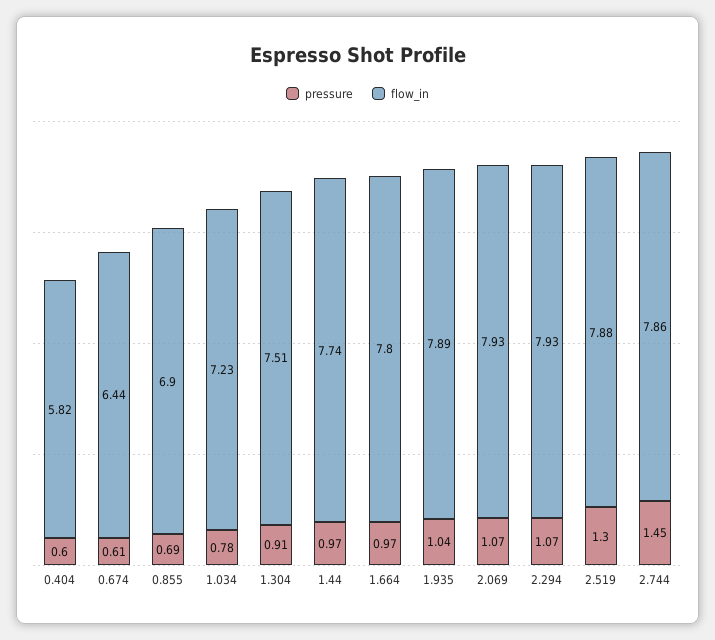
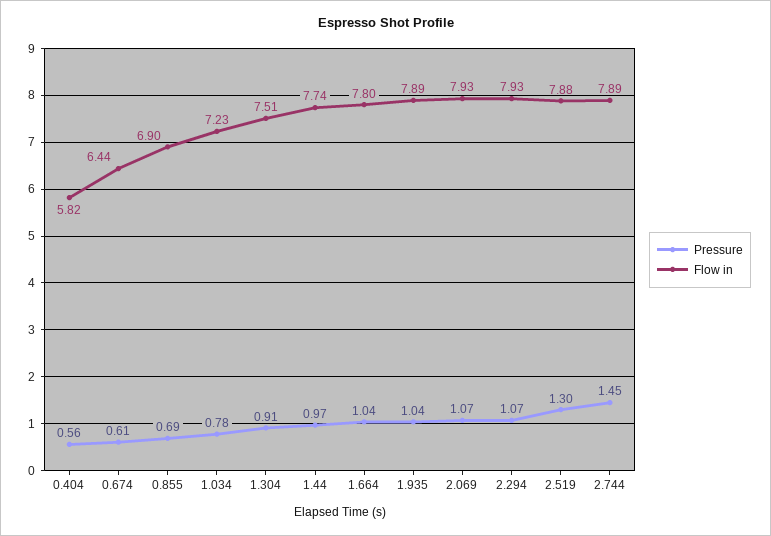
  {
    "pressure": {
-     "0.404": 0.6,
+     "0.404": 0.56,
      "0.674": 0.61,
      "0.855": 0.69,
      "1.034": 0.78,
      "1.304": 0.91,
      "1.44": 0.97,
-     "1.664": 0.97,
+     "1.664": 1.04,
      "1.935": 1.04,
      "2.069": 1.07,
      "2.294": 1.07,
      "2.519": 1.3,
      "2.744": 1.45
    },
    "flow_in": {
      "0.404": 5.82,
      "0.674": 6.44,
      "0.855": 6.9,
      "1.034": 7.23,
      "1.304": 7.51,
      "1.44": 7.74,
      "1.664": 7.8,
      "1.935": 7.89,
      "2.069": 7.93,
      "2.294": 7.93,
      "2.519": 7.88,
-     "2.744": 7.86
+     "2.744": 7.89
    }
  }

